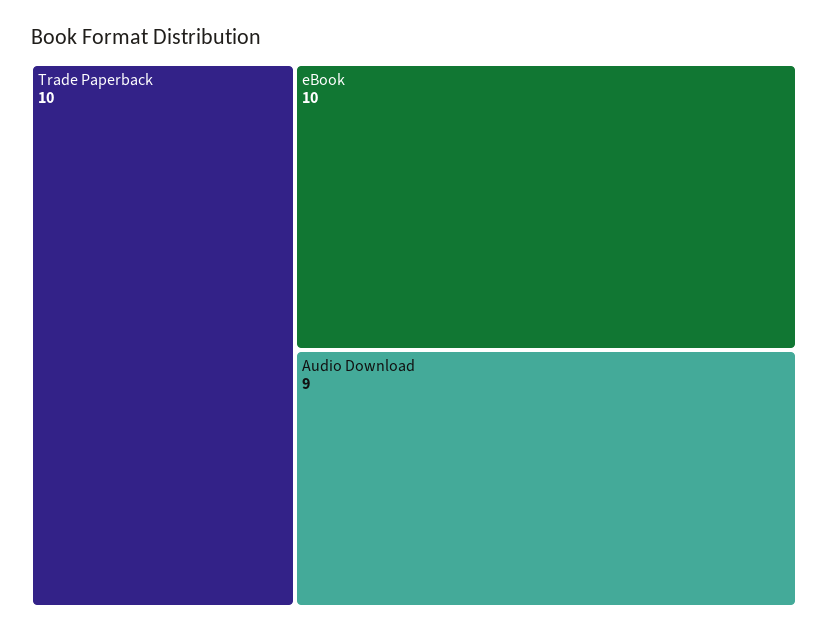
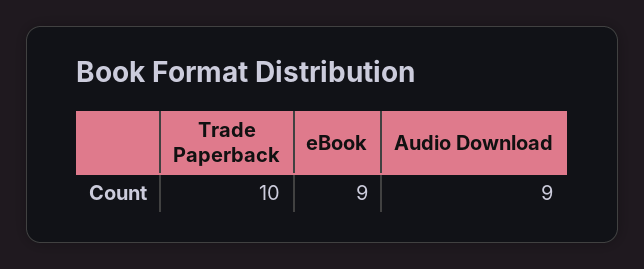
  {
    "Trade Paperback": 10,
-   "eBook": 10,
+   "eBook": 9,
    "Audio Download": 9
  }

